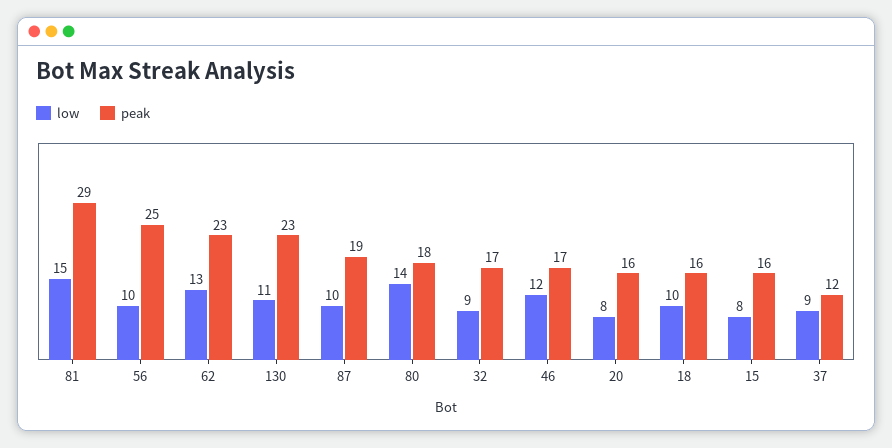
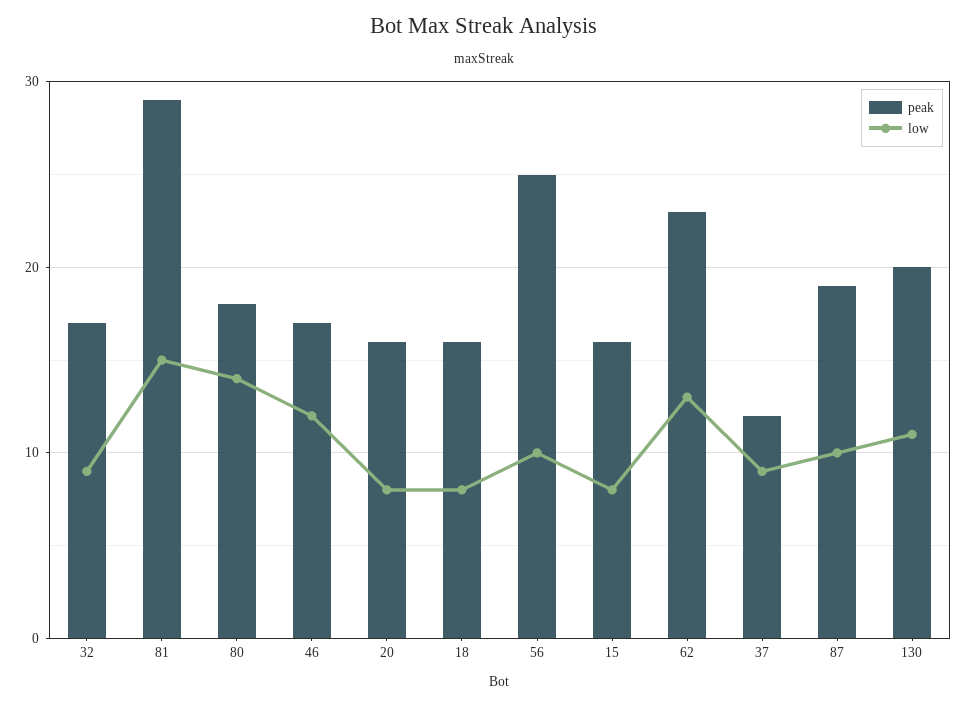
  {
    "low": {
      "81": 15,
      "56": 10,
      "62": 13,
      "130": 11,
      "87": 10,
      "80": 14,
      "32": 9,
      "46": 12,
      "20": 8,
-     "18": 10,
+     "18": 8,
      "15": 8,
      "37": 9
    },
    "peak": {
      "81": 29,
      "56": 25,
      "62": 23,
-     "130": 23,
+     "130": 20,
      "87": 19,
      "80": 18,
      "32": 17,
      "46": 17,
      "20": 16,
      "18": 16,
      "15": 16,
      "37": 12
    }
  }

